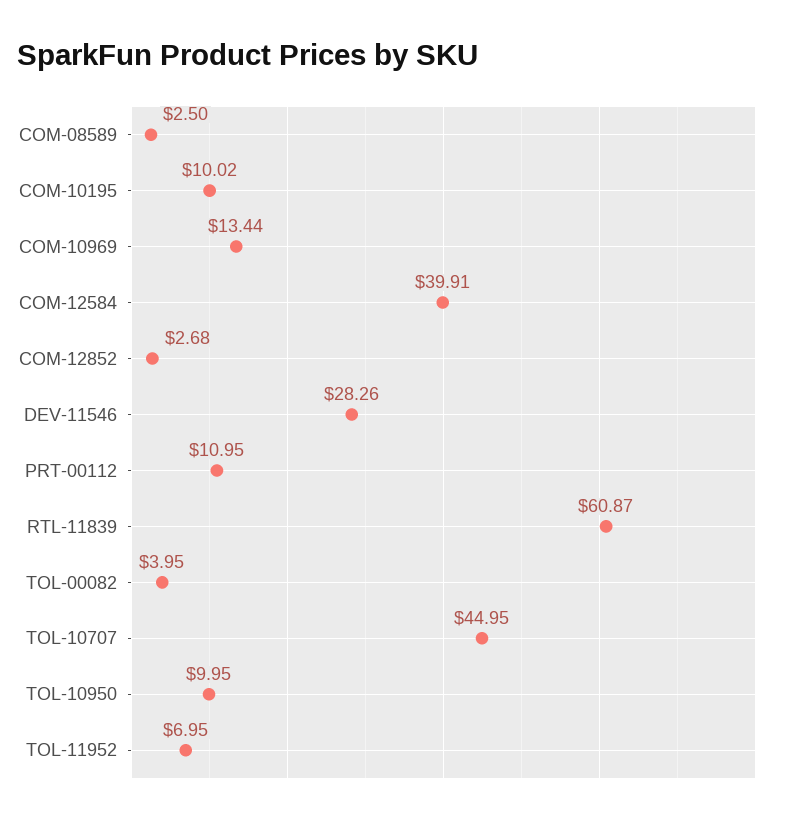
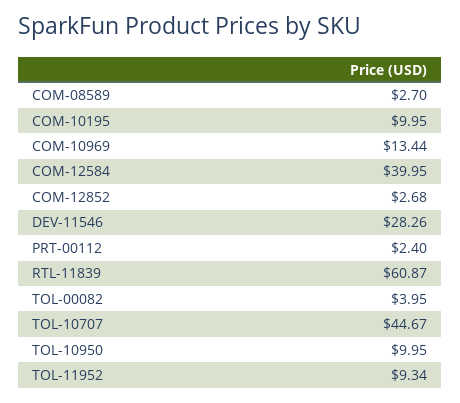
  {
-   "COM-08589": 2.5,
+   "COM-08589": 2.7,
-   "COM-10195": 10.02,
+   "COM-10195": 9.95,
    "COM-10969": 13.44,
-   "COM-12584": 39.91,
+   "COM-12584": 39.95,
    "COM-12852": 2.68,
    "DEV-11546": 28.26,
-   "PRT-00112": 10.95,
+   "PRT-00112": 2.4,
    "RTL-11839": 60.87,
    "TOL-00082": 3.95,
-   "TOL-10707": 44.95,
+   "TOL-10707": 44.67,
    "TOL-10950": 9.95,
-   "TOL-11952": 6.95
+   "TOL-11952": 9.34
  }

